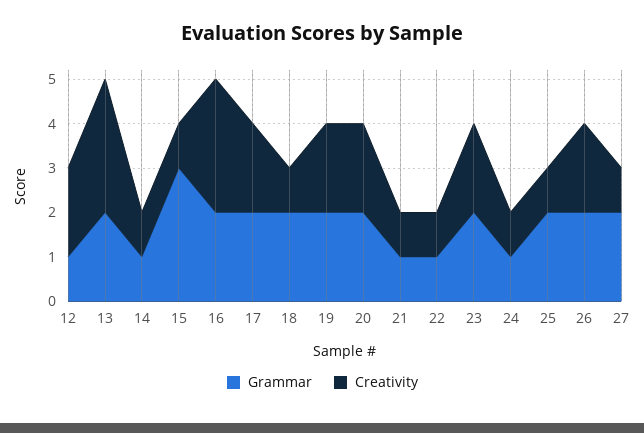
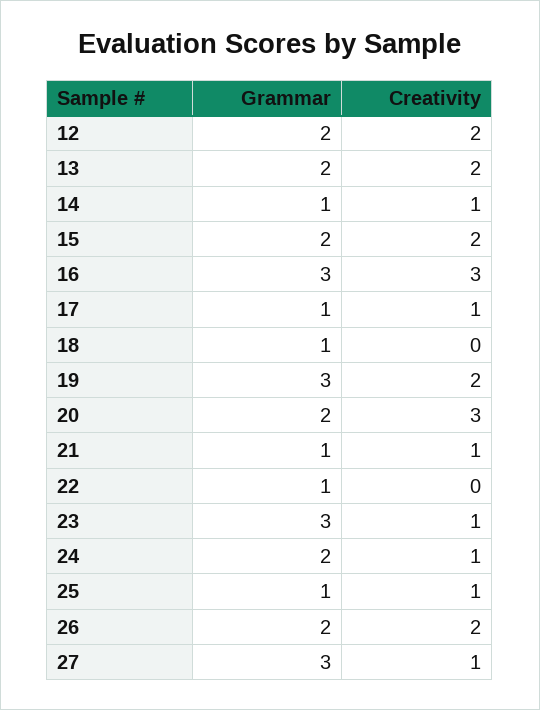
  {
    "Grammar": {
-     "12": 1,
+     "12": 2,
      "13": 2,
      "14": 1,
-     "15": 3,
+     "15": 2,
-     "16": 2,
+     "16": 3,
-     "17": 2,
+     "17": 1,
-     "18": 2,
+     "18": 1,
-     "19": 2,
+     "19": 3,
      "20": 2,
      "21": 1,
      "22": 1,
-     "23": 2,
+     "23": 3,
-     "24": 1,
+     "24": 2,
-     "25": 2,
+     "25": 1,
      "26": 2,
-     "27": 2
+     "27": 3
    },
    "Creativity": {
      "12": 2,
-     "13": 3,
+     "13": 2,
      "14": 1,
-     "15": 1,
+     "15": 2,
      "16": 3,
-     "17": 2,
+     "17": 1,
-     "18": 1,
+     "18": 0,
      "19": 2,
-     "20": 2,
+     "20": 3,
      "21": 1,
-     "22": 1,
+     "22": 0,
-     "23": 2,
+     "23": 1,
      "24": 1,
      "25": 1,
      "26": 2,
      "27": 1
    }
  }

